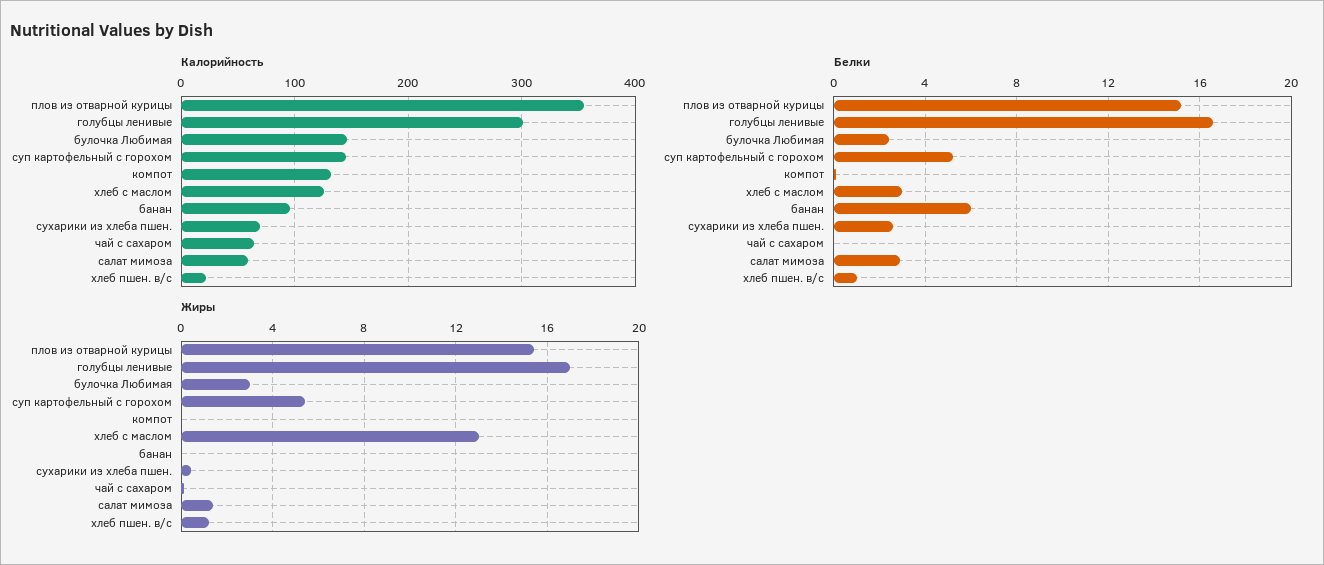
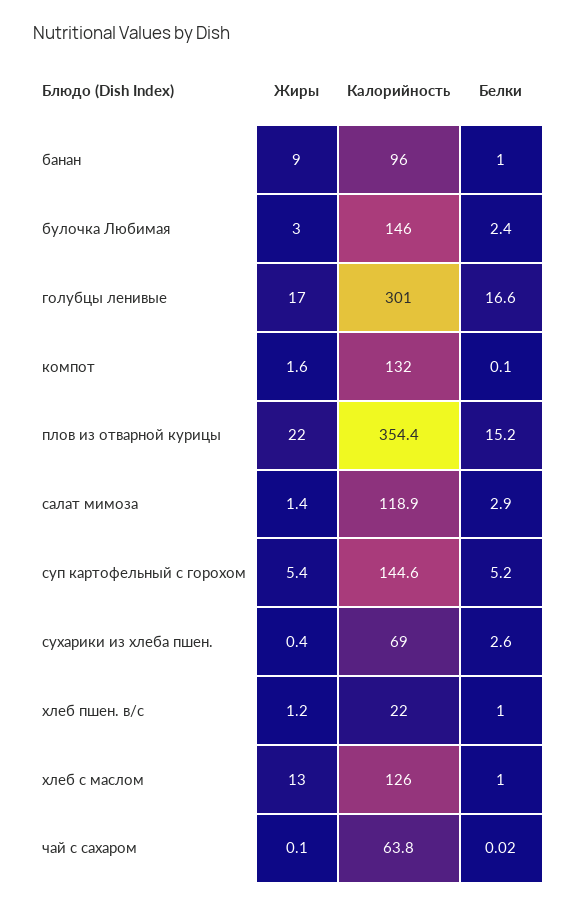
  {
    "Калорийность": {
      "плов из отварной курицы": 354.4,
      "голубцы ленивые": 301,
      "булочка Любимая": 146,
      "суп картофельный с горохом": 144.6,
      "компот": 132,
      "хлеб с маслом": 126,
      "банан": 96,
      "сухарики из хлеба пшен.": 69,
      "чай с сахаром": 63.8,
-     "салат мимоза": 60,
+     "салат мимоза": 118.9,
      "хлеб пшен. в/с": 22
    },
    "Белки": {
      "плов из отварной курицы": 15.2,
      "голубцы ленивые": 16.6,
      "булочка Любимая": 2.4,
      "суп картофельный с горохом": 5.2,
      "компот": 0.1,
-     "хлеб с маслом": 3,
+     "хлеб с маслом": 1,
-     "банан": 6,
+     "банан": 1,
      "сухарики из хлеба пшен.": 2.6,
      "чай с сахаром": 0.02,
      "салат мимоза": 2.9,
      "хлеб пшен. в/с": 1
    },
    "Жиры": {
-     "плов из отварной курицы": 15.5,
+     "плов из отварной курицы": 22,
      "голубцы ленивые": 17,
      "булочка Любимая": 3,
      "суп картофельный с горохом": 5.4,
-     "компот": 0,
+     "компот": 1.6,
      "хлеб с маслом": 13,
-     "банан": 0,
+     "банан": 9,
      "сухарики из хлеба пшен.": 0.4,
      "чай с сахаром": 0.1,
      "салат мимоза": 1.4,
      "хлеб пшен. в/с": 1.2
    }
  }

